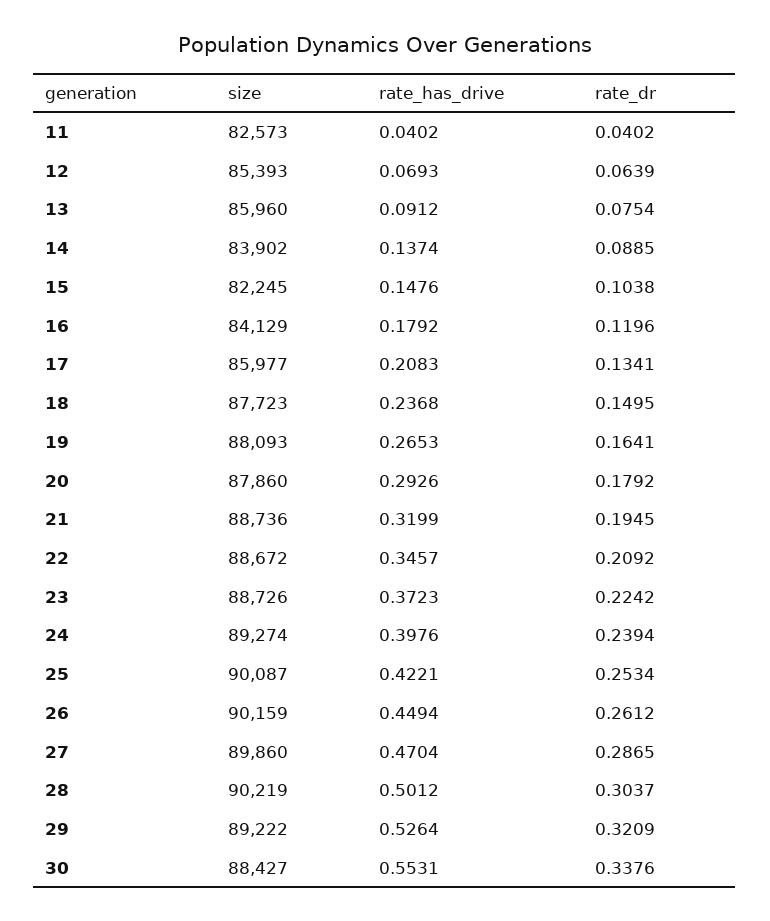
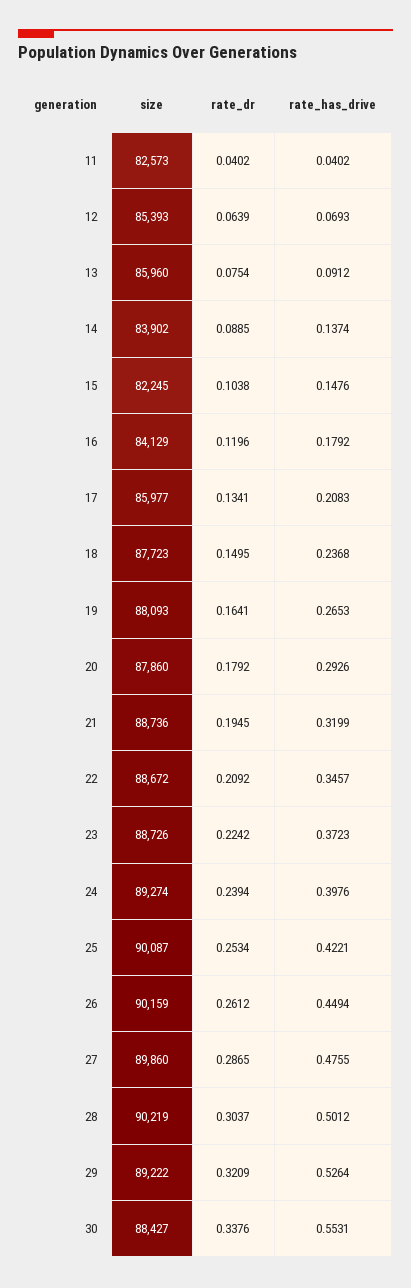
  {
    "size": {
      "11": 82573,
      "12": 85393,
      "13": 85960,
      "14": 83902,
      "15": 82245,
      "16": 84129,
      "17": 85977,
      "18": 87723,
      "19": 88093,
      "20": 87860,
      "21": 88736,
      "22": 88672,
      "23": 88726,
      "24": 89274,
      "25": 90087,
      "26": 90159,
      "27": 89860,
      "28": 90219,
      "29": 89222,
      "30": 88427
    },
    "rate_has_drive": {
      "11": 0.0402,
      "12": 0.0693,
      "13": 0.0912,
      "14": 0.1374,
      "15": 0.1476,
      "16": 0.1792,
      "17": 0.2083,
      "18": 0.2368,
      "19": 0.2653,
      "20": 0.2926,
      "21": 0.3199,
      "22": 0.3457,
      "23": 0.3723,
      "24": 0.3976,
      "25": 0.4221,
      "26": 0.4494,
-     "27": 0.4704,
+     "27": 0.4755,
      "28": 0.5012,
      "29": 0.5264,
      "30": 0.5531
    },
    "rate_dr": {
      "11": 0.0402,
      "12": 0.0639,
      "13": 0.0754,
      "14": 0.0885,
      "15": 0.1038,
      "16": 0.1196,
      "17": 0.1341,
      "18": 0.1495,
      "19": 0.1641,
      "20": 0.1792,
      "21": 0.1945,
      "22": 0.2092,
      "23": 0.2242,
      "24": 0.2394,
      "25": 0.2534,
      "26": 0.2612,
      "27": 0.2865,
      "28": 0.3037,
      "29": 0.3209,
      "30": 0.3376
    }
  }

